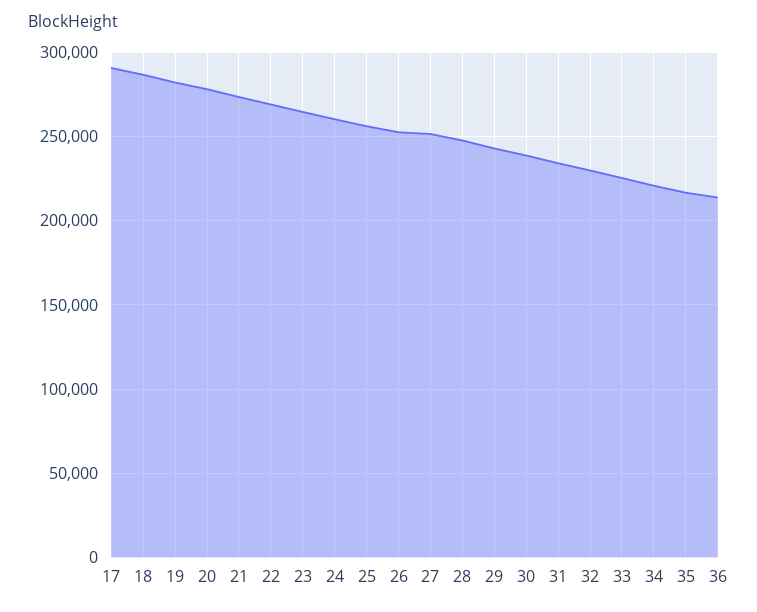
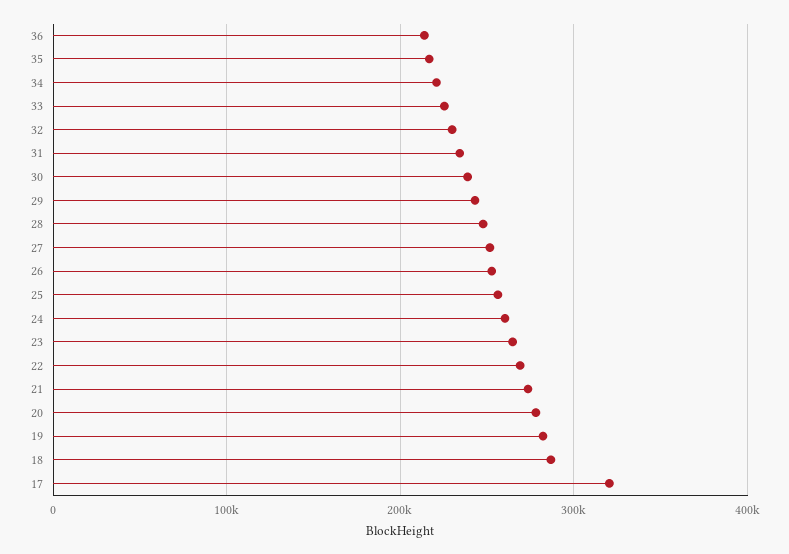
  {
-   "17": 290000,
+   "17": 320000,
    "18": 285000,
    "19": 280000,
    "20": 280000,
    "21": 275000,
    "22": 270000,
    "23": 265000,
    "24": 260000,
    "25": 255000,
    "26": 255000,
    "27": 250000,
    "28": 250000,
    "29": 245000,
    "30": 240000,
    "31": 235000,
    "32": 230000,
    "33": 225000,
    "34": 220000,
    "35": 215000,
    "36": 215000
  }

